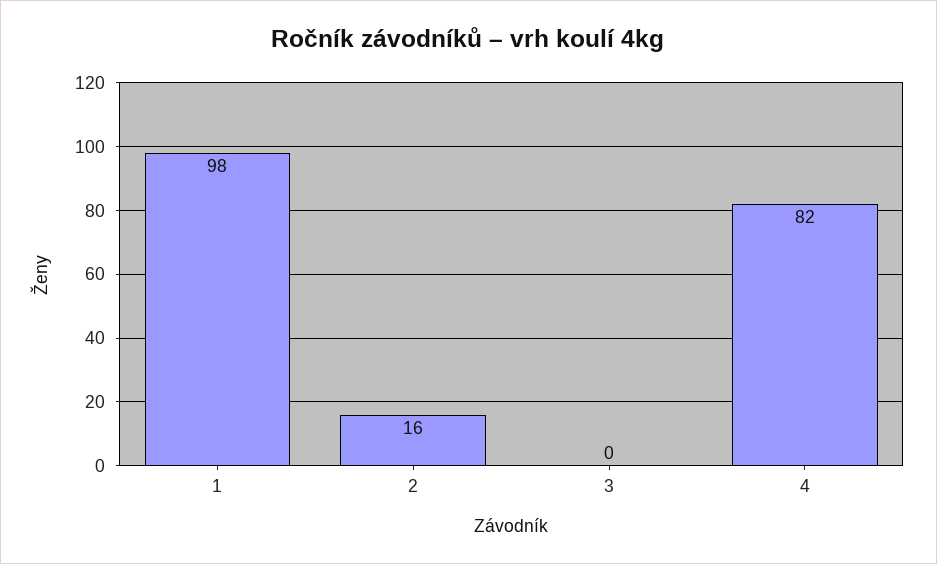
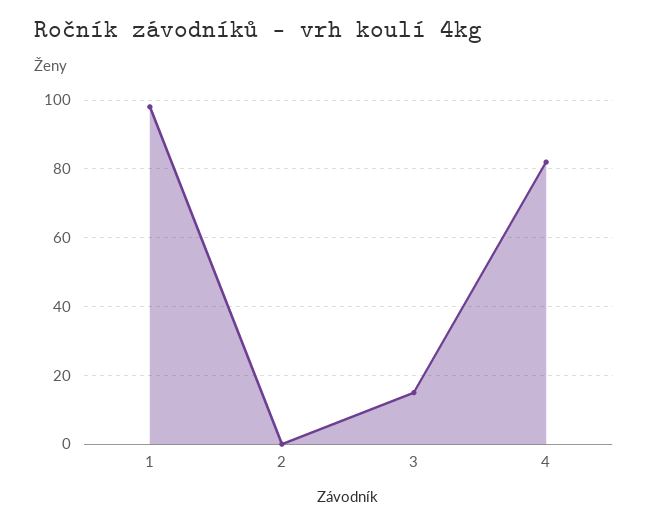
  {
    "1": 98,
-   "2": 16,
+   "2": 0,
-   "3": 0,
+   "3": 15,
    "4": 82
  }

